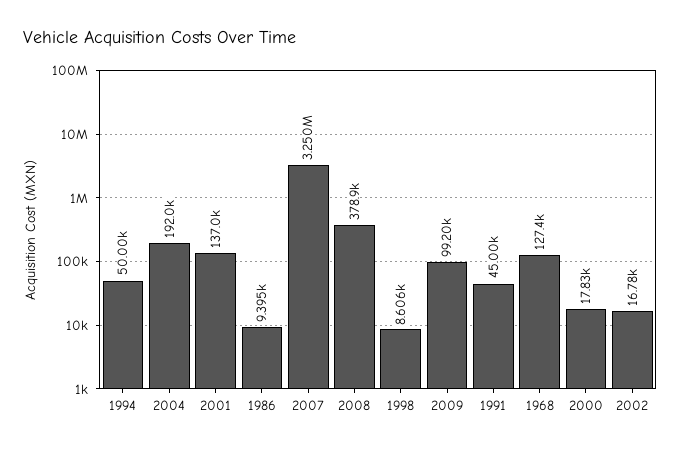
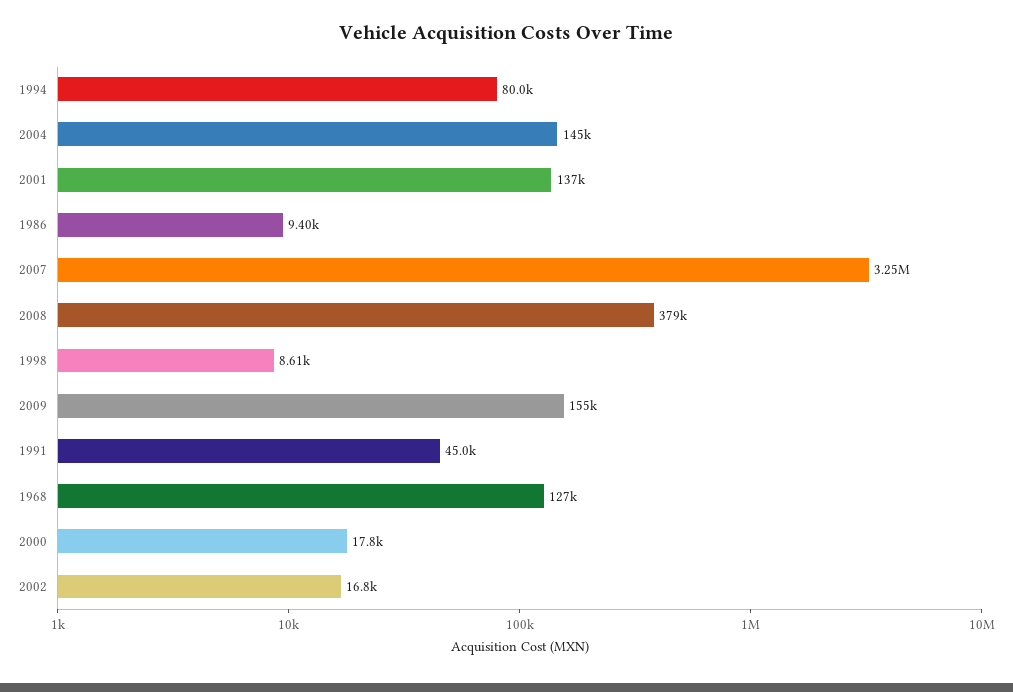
  {
-   "1994": 50000,
+   "1994": 80000,
-   "2004": 192000,
+   "2004": 145000,
    "2001": 137000,
    "1986": 9395,
    "2007": 3250000,
    "2008": 378900,
    "1998": 8606,
-   "2009": 99200,
+   "2009": 155000,
    "1991": 45000,
    "1968": 127400,
    "2000": 17830,
    "2002": 16780
  }

